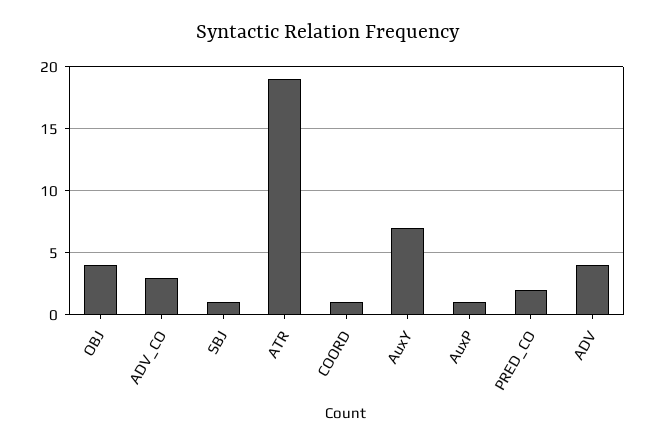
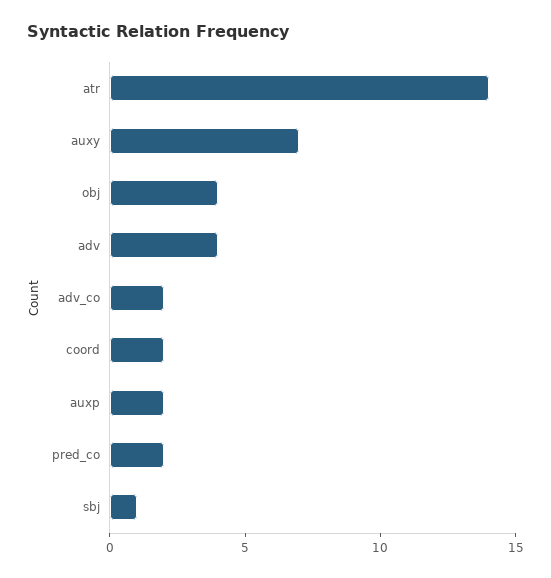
  {
    "OBJ": 4,
-   "ADV_CO": 3,
+   "ADV_CO": 2,
    "SBJ": 1,
-   "ATR": 19,
+   "ATR": 14,
-   "COORD": 1,
+   "COORD": 2,
    "AuxY": 7,
-   "AuxP": 1,
+   "AuxP": 2,
    "PRED_CO": 2,
    "ADV": 4
  }

